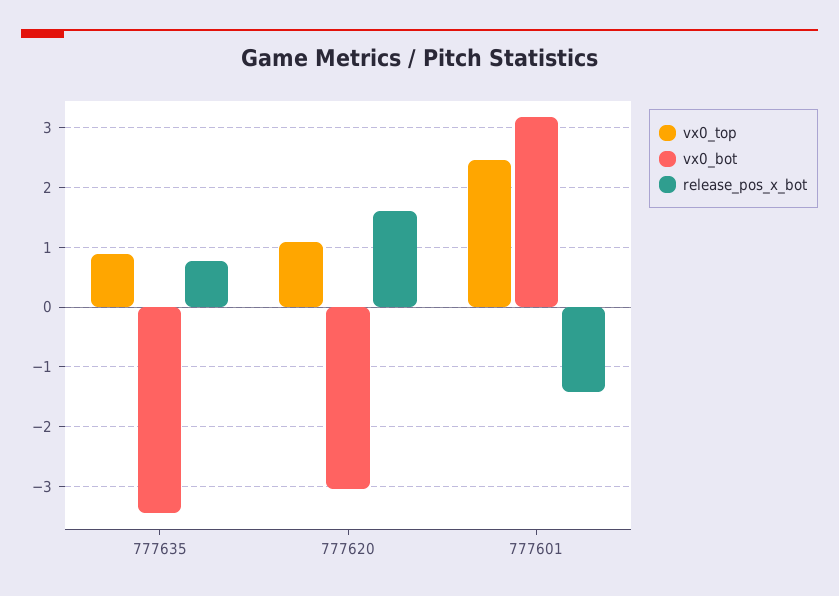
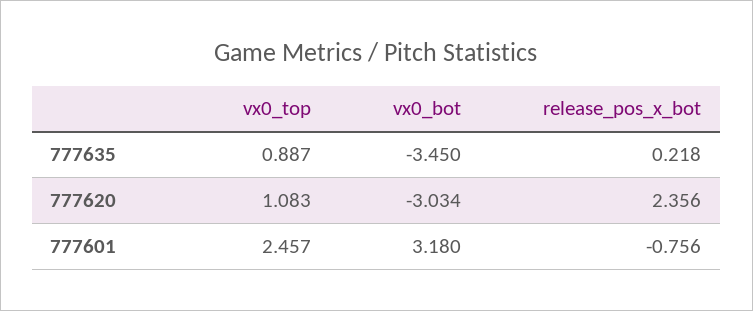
  {
    "vx0_top": {
      "777635": 0.887,
      "777620": 1.083,
      "777601": 2.457
    },
    "vx0_bot": {
      "777635": -3.45,
      "777620": -3.034,
      "777601": 3.18
    },
    "release_pos_x_bot": {
-     "777635": 0.8,
+     "777635": 0.218,
-     "777620": 1.6,
+     "777620": 2.356,
-     "777601": -1.4
+     "777601": -0.756
    }
  }

